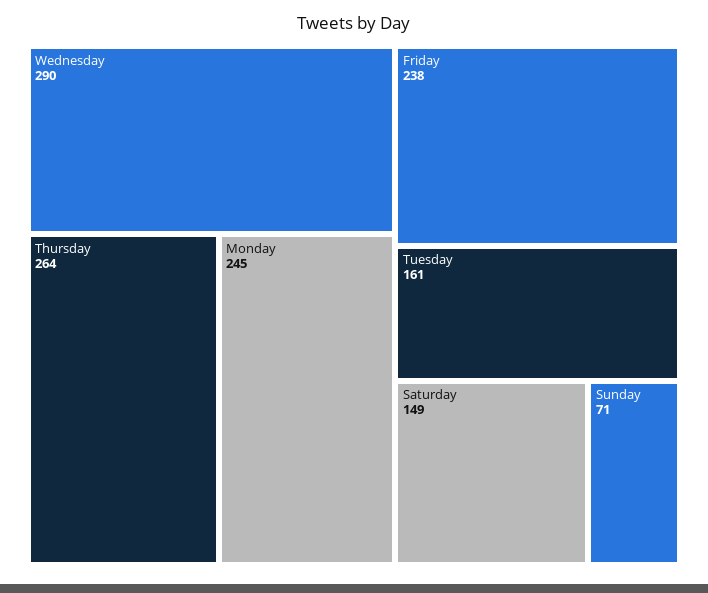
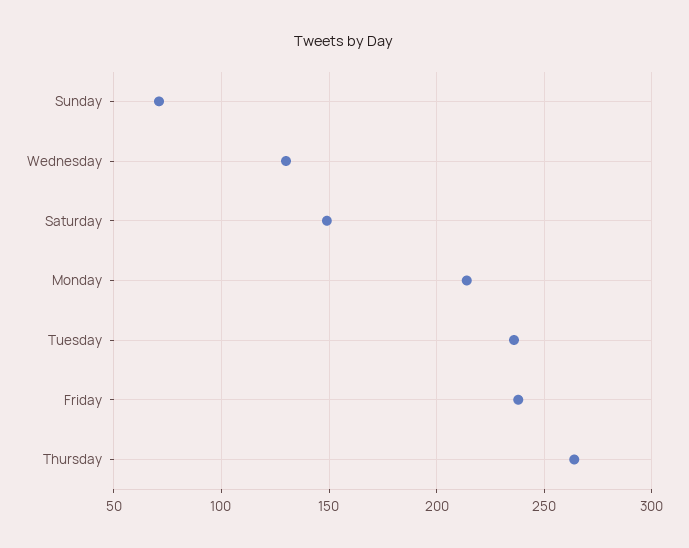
  {
-   "Wednesday": 290,
+   "Wednesday": 130,
    "Thursday": 264,
-   "Monday": 245,
+   "Monday": 215,
    "Friday": 238,
-   "Tuesday": 161,
+   "Tuesday": 235,
    "Saturday": 149,
    "Sunday": 71
  }

